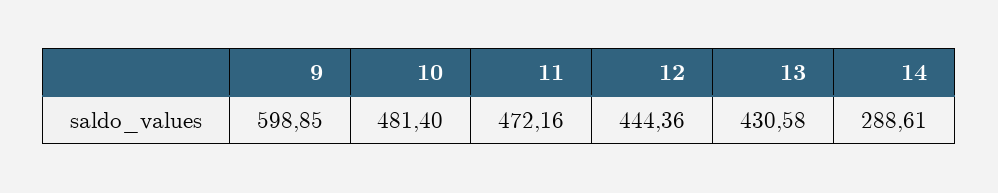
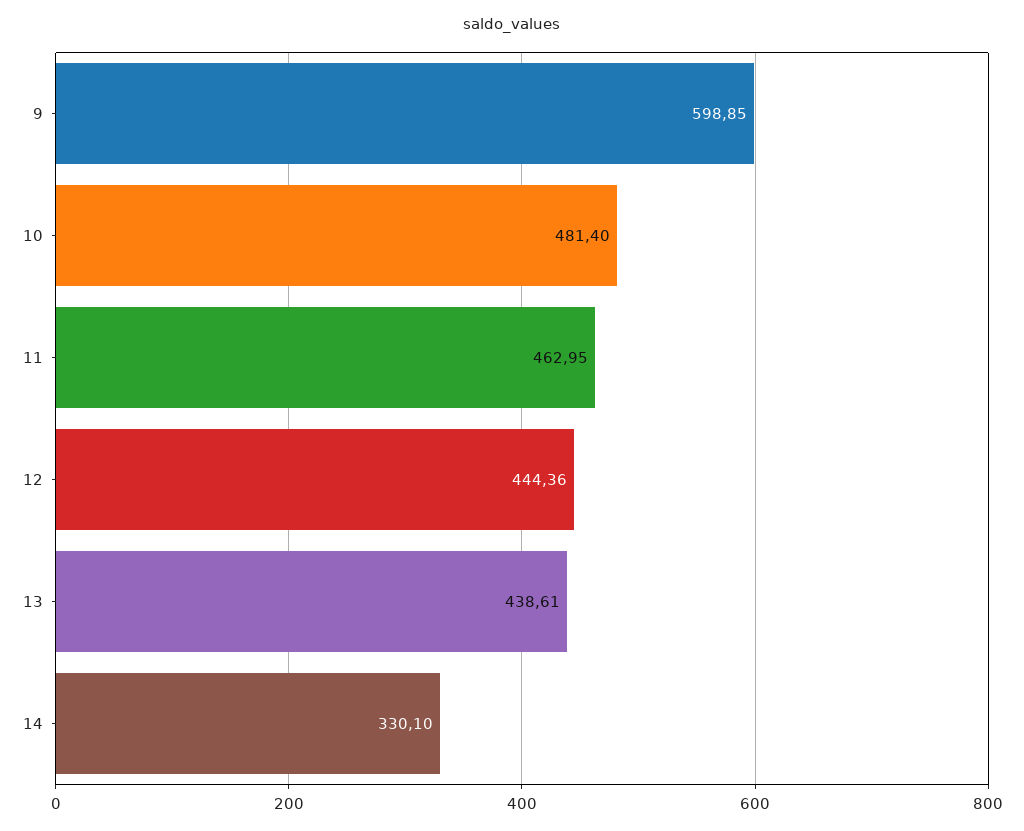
  {
    "9": 598.85,
    "10": 481.4,
-   "11": 472.16,
+   "11": 462.95,
    "12": 444.36,
-   "13": 430.58,
+   "13": 438.61,
-   "14": 288.61
+   "14": 330.1
  }

